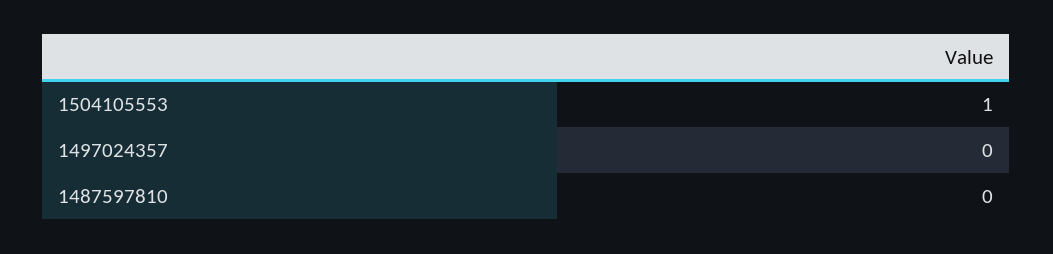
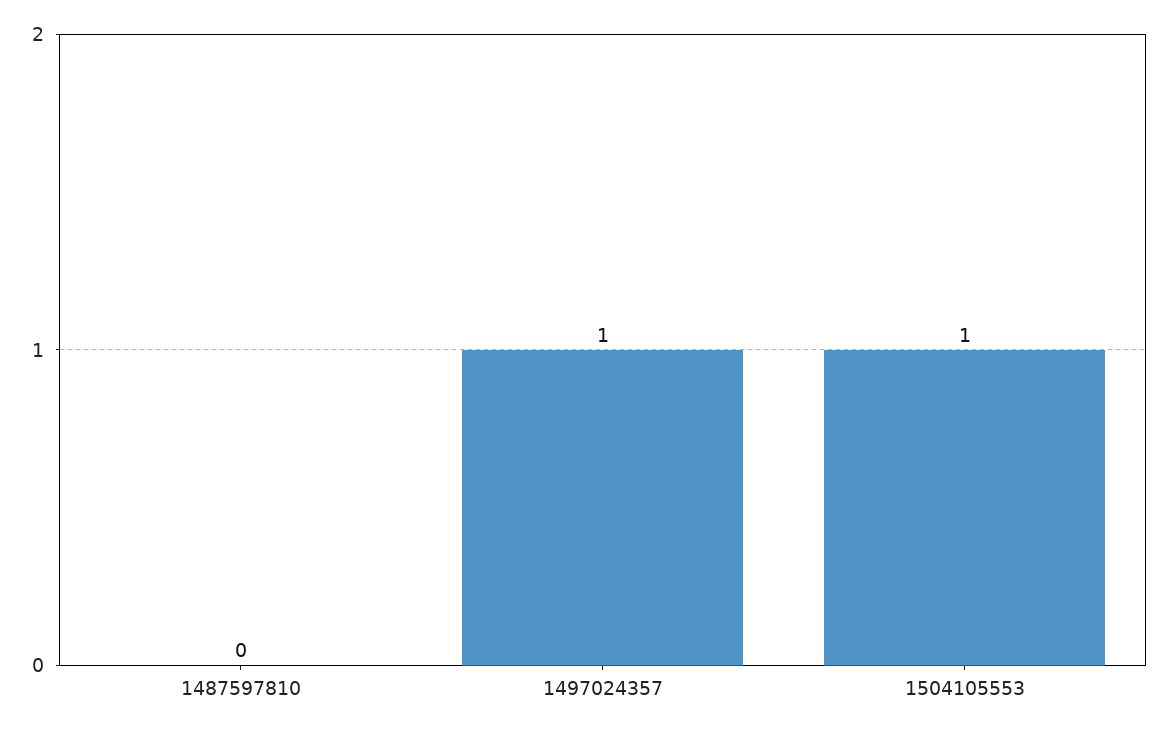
  {
    "1504105553": 1,
-   "1497024357": 0,
+   "1497024357": 1,
    "1487597810": 0
  }

